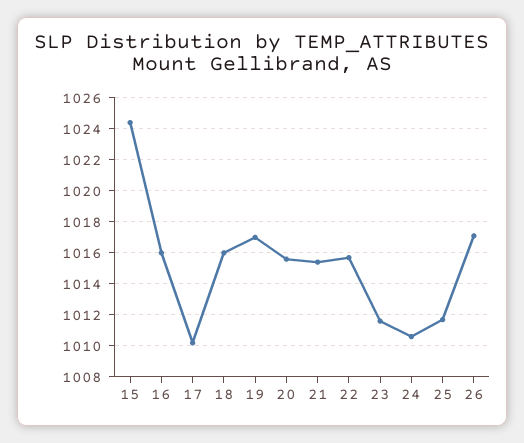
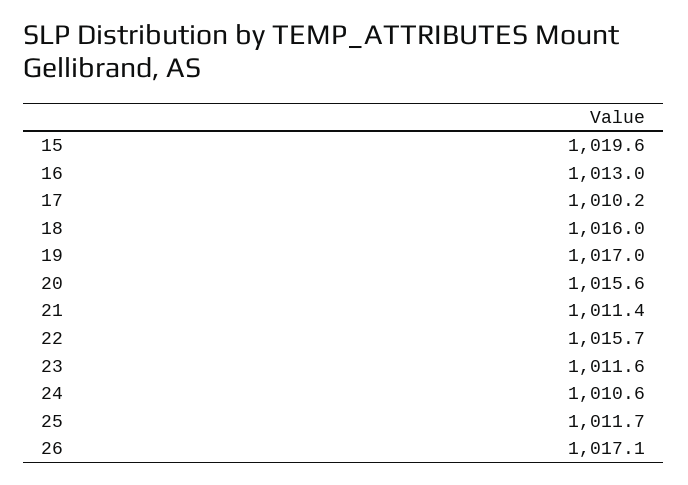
  {
-   "15": 1024.5,
+   "15": 1019.6,
-   "16": 1016,
+   "16": 1013,
    "17": 1010.2,
    "18": 1016,
    "19": 1017,
    "20": 1015.6,
-   "21": 1015.5,
+   "21": 1011.4,
    "22": 1015.7,
    "23": 1011.6,
    "24": 1010.6,
    "25": 1011.7,
    "26": 1017.1
  }

